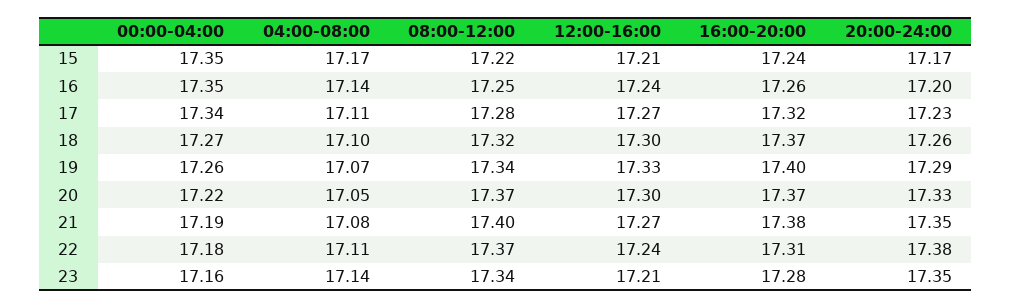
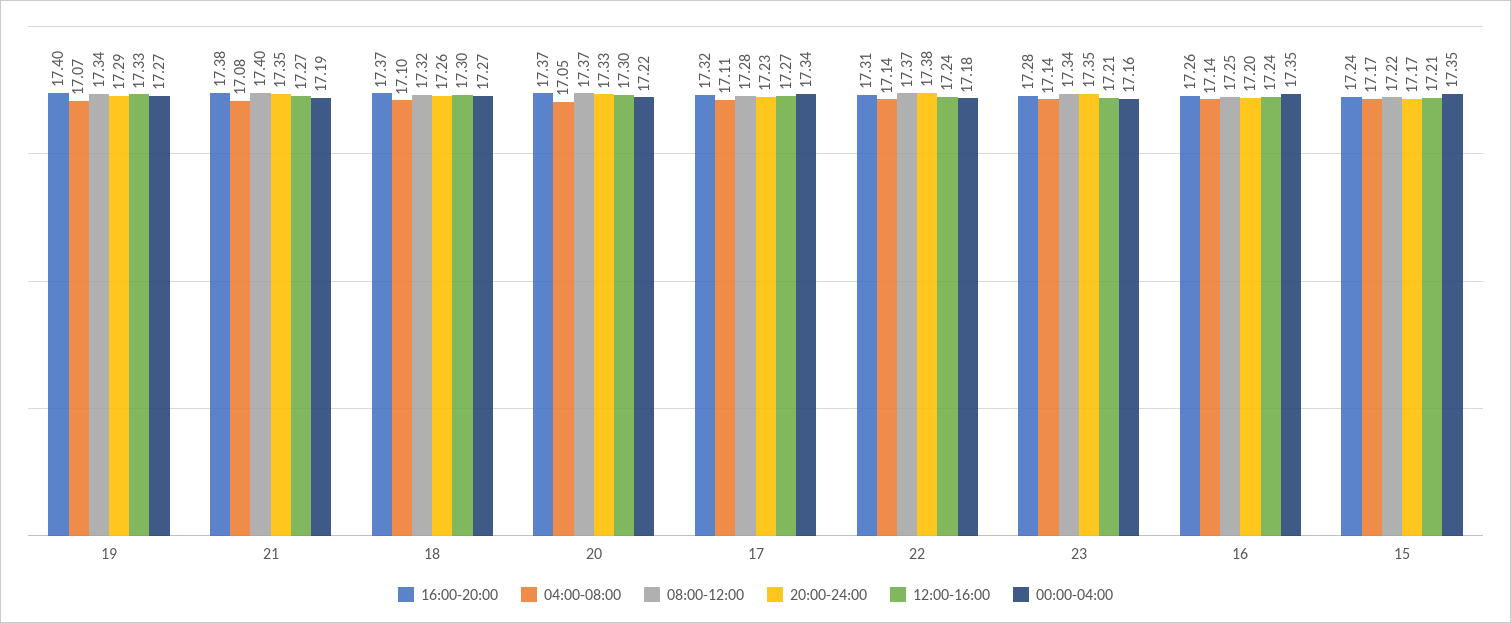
  {
    "00:00-04:00": {
      "15": 17.35,
      "16": 17.35,
      "17": 17.34,
      "18": 17.27,
-     "19": 17.26,
+     "19": 17.27,
      "20": 17.22,
      "21": 17.19,
      "22": 17.18,
      "23": 17.16
    },
    "04:00-08:00": {
      "15": 17.17,
      "16": 17.14,
      "17": 17.11,
      "18": 17.1,
      "19": 17.07,
      "20": 17.05,
      "21": 17.08,
-     "22": 17.11,
+     "22": 17.14,
      "23": 17.14
    },
    "08:00-12:00": {
      "15": 17.22,
      "16": 17.25,
      "17": 17.28,
      "18": 17.32,
      "19": 17.34,
      "20": 17.37,
      "21": 17.4,
      "22": 17.37,
      "23": 17.34
    },
    "12:00-16:00": {
      "15": 17.21,
      "16": 17.24,
      "17": 17.27,
      "18": 17.3,
      "19": 17.33,
      "20": 17.3,
      "21": 17.27,
      "22": 17.24,
      "23": 17.21
    },
    "16:00-20:00": {
      "15": 17.24,
      "16": 17.26,
      "17": 17.32,
      "18": 17.37,
      "19": 17.4,
      "20": 17.37,
      "21": 17.38,
      "22": 17.31,
      "23": 17.28
    },
    "20:00-24:00": {
      "15": 17.17,
      "16": 17.2,
      "17": 17.23,
      "18": 17.26,
      "19": 17.29,
      "20": 17.33,
      "21": 17.35,
      "22": 17.38,
      "23": 17.35
    }
  }

